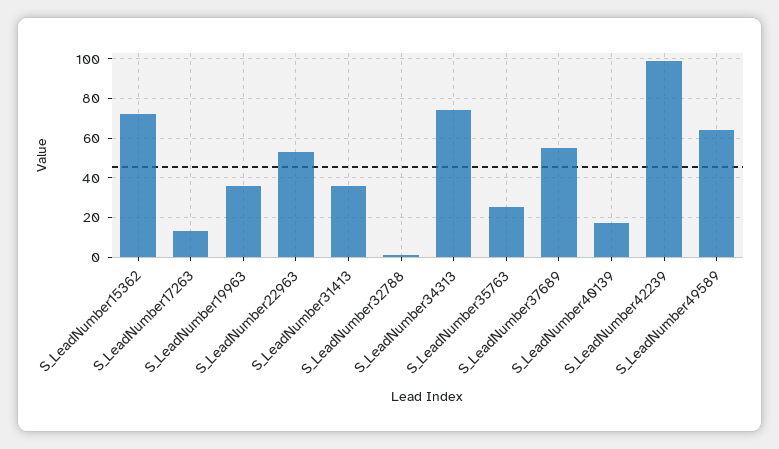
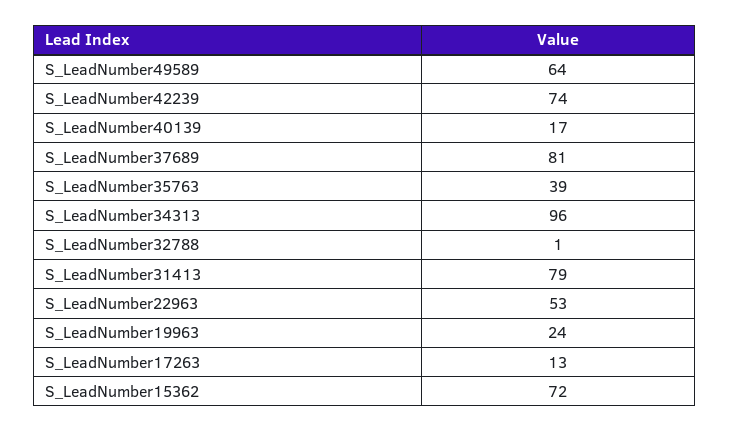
  {
    "S_LeadNumber15362": 72,
    "S_LeadNumber17263": 13,
-   "S_LeadNumber19963": 35,
+   "S_LeadNumber19963": 24,
    "S_LeadNumber22963": 53,
-   "S_LeadNumber31413": 35,
+   "S_LeadNumber31413": 79,
    "S_LeadNumber32788": 1,
-   "S_LeadNumber34313": 75,
+   "S_LeadNumber34313": 96,
-   "S_LeadNumber35763": 25,
+   "S_LeadNumber35763": 39,
-   "S_LeadNumber37689": 55,
+   "S_LeadNumber37689": 81,
    "S_LeadNumber40139": 17,
-   "S_LeadNumber42239": 100,
+   "S_LeadNumber42239": 74,
    "S_LeadNumber49589": 64
  }

